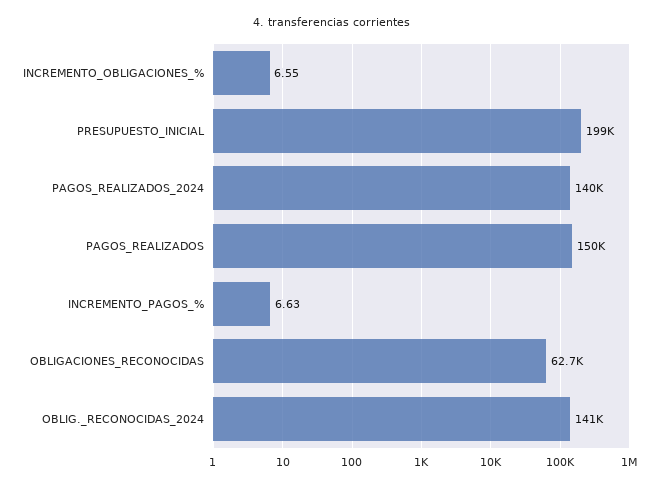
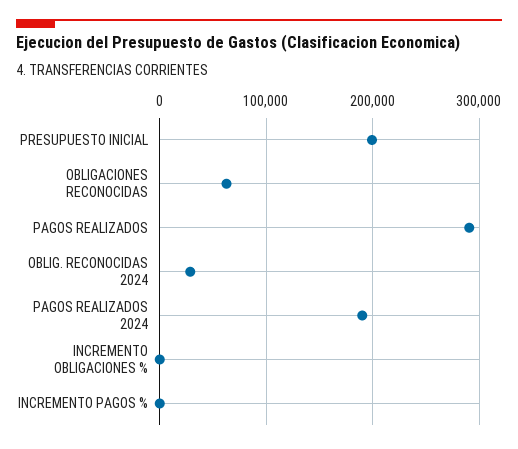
  {
    "INCREMENTO_OBLIGACIONES_%": 6.55,
    "PRESUPUESTO_INICIAL": 199000,
-   "PAGOS_REALIZADOS_2024": 140000,
+   "PAGOS_REALIZADOS_2024": 190000,
-   "PAGOS_REALIZADOS": 150000,
+   "PAGOS_REALIZADOS": 290000,
    "INCREMENTO_PAGOS_%": 6.63,
    "OBLIGACIONES_RECONOCIDAS": 62700,
-   "OBLIG._RECONOCIDAS_2024": 141000
+   "OBLIG._RECONOCIDAS_2024": 30000
  }

